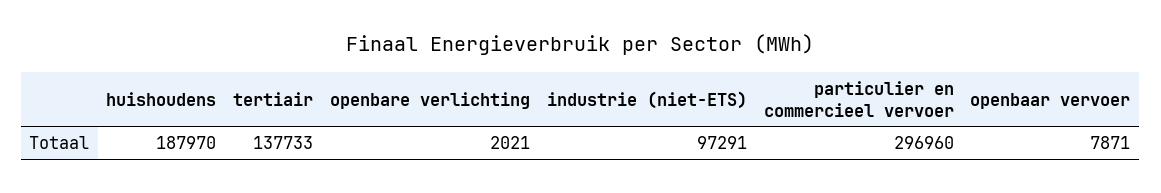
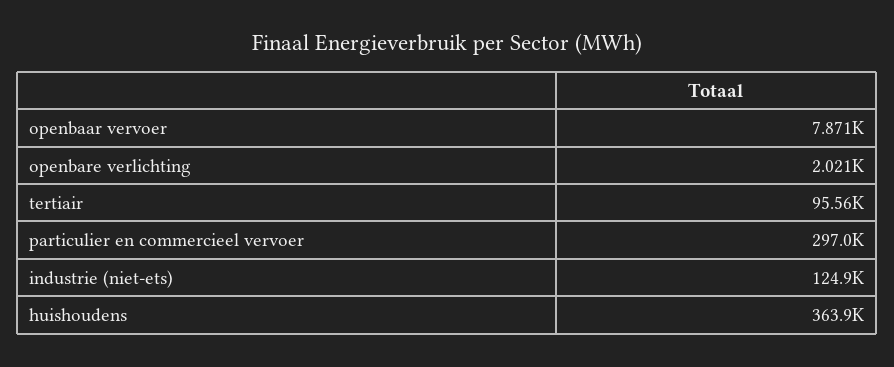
  {
-   "huishoudens": 187970,
+   "huishoudens": 363900,
-   "tertiair": 137733,
+   "tertiair": 95560,
    "openbare verlichting": 2021,
-   "industrie (niet-ETS)": 97291,
+   "industrie (niet-ETS)": 124900,
    "particulier en commercieel vervoer": 296960,
    "openbaar vervoer": 7871
  }

